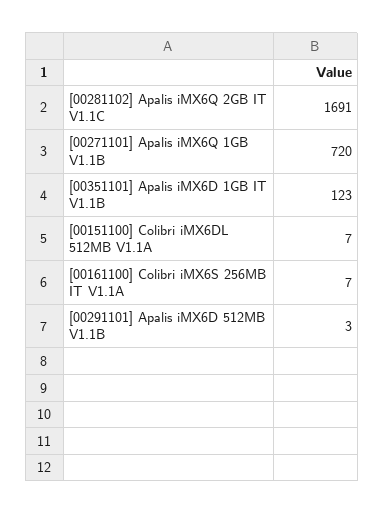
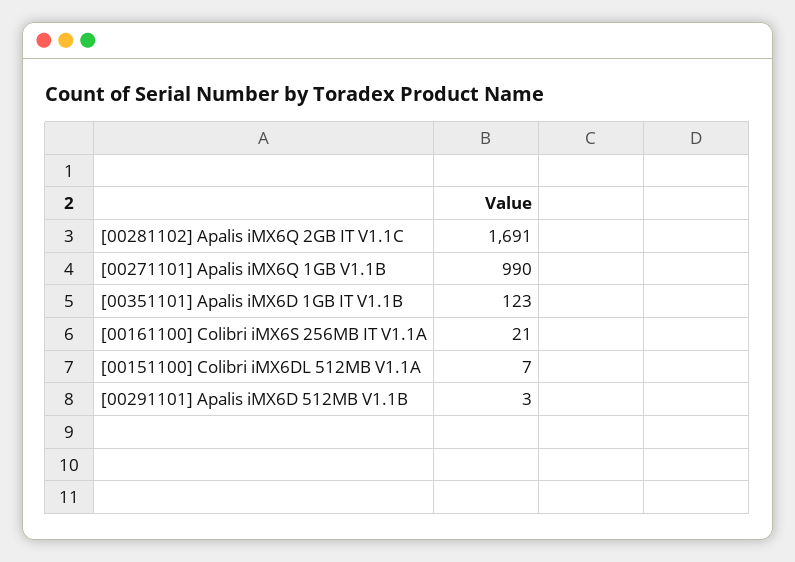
  {
    "[00281102] Apalis iMX6Q 2GB IT V1.1C": 1691,
-   "[00271101] Apalis iMX6Q 1GB V1.1B": 720,
+   "[00271101] Apalis iMX6Q 1GB V1.1B": 990,
    "[00351101] Apalis iMX6D 1GB IT V1.1B": 123,
    "[00151100] Colibri iMX6DL 512MB V1.1A": 7,
-   "[00161100] Colibri iMX6S 256MB IT V1.1A": 7,
+   "[00161100] Colibri iMX6S 256MB IT V1.1A": 21,
    "[00291101] Apalis iMX6D 512MB V1.1B": 3
  }

